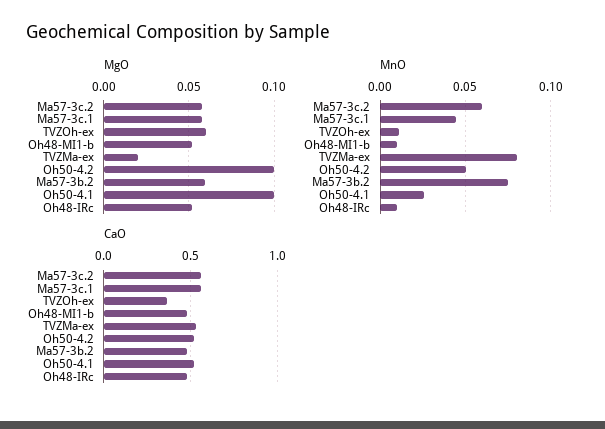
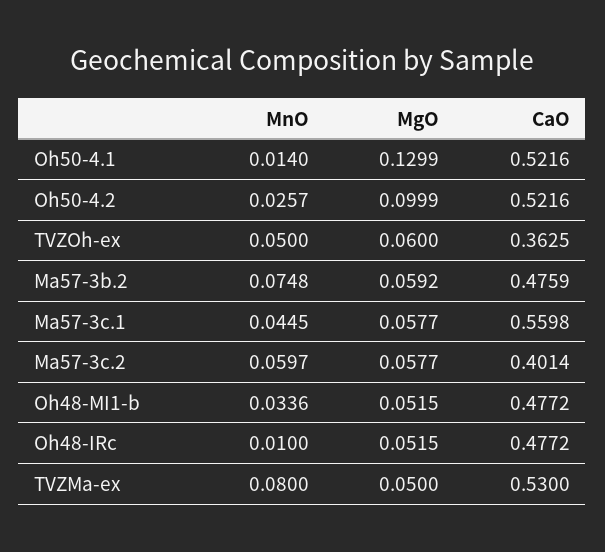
  {
    "MgO": {
      "Ma57-3c.2": 0.0577,
      "Ma57-3c.1": 0.0577,
      "TVZOh-ex": 0.06,
      "Oh48-MI1-b": 0.0515,
-     "TVZMa-ex": 0.02,
+     "TVZMa-ex": 0.05,
      "Oh50-4.2": 0.0999,
      "Ma57-3b.2": 0.0592,
-     "Oh50-4.1": 0.1,
+     "Oh50-4.1": 0.1299,
      "Oh48-IRc": 0.0515
    },
    "MnO": {
      "Ma57-3c.2": 0.0597,
      "Ma57-3c.1": 0.0445,
-     "TVZOh-ex": 0.01,
+     "TVZOh-ex": 0.05,
-     "Oh48-MI1-b": 0.01,
+     "Oh48-MI1-b": 0.0336,
      "TVZMa-ex": 0.08,
-     "Oh50-4.2": 0.05,
+     "Oh50-4.2": 0.0257,
      "Ma57-3b.2": 0.0748,
-     "Oh50-4.1": 0.025,
+     "Oh50-4.1": 0.014,
      "Oh48-IRc": 0.01
    },
    "CaO": {
-     "Ma57-3c.2": 0.55,
+     "Ma57-3c.2": 0.4014,
      "Ma57-3c.1": 0.5598,
      "TVZOh-ex": 0.3625,
      "Oh48-MI1-b": 0.4772,
      "TVZMa-ex": 0.53,
      "Oh50-4.2": 0.5216,
      "Ma57-3b.2": 0.4759,
      "Oh50-4.1": 0.5216,
      "Oh48-IRc": 0.4772
    }
  }

